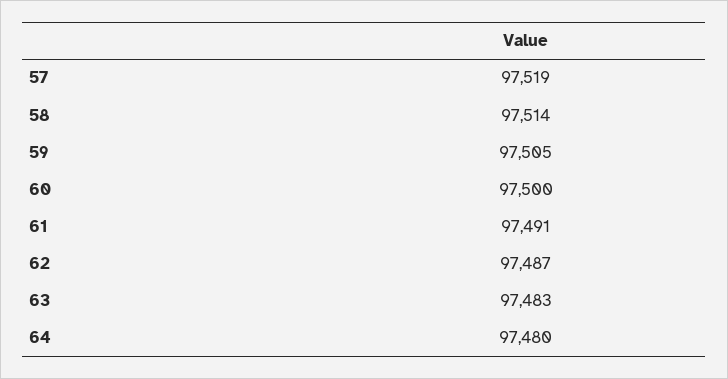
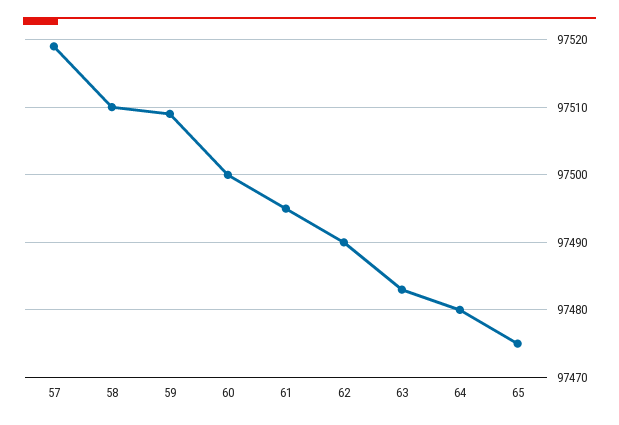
  {
    "57": 97519,
-   "58": 97514,
+   "58": 97510,
-   "59": 97505,
+   "59": 97509,
    "60": 97500,
-   "61": 97491,
+   "61": 97495,
-   "62": 97487,
+   "62": 97490,
    "63": 97483,
-   "64": 97480
+   "64": 97480,
+   "65": 97475
  }

